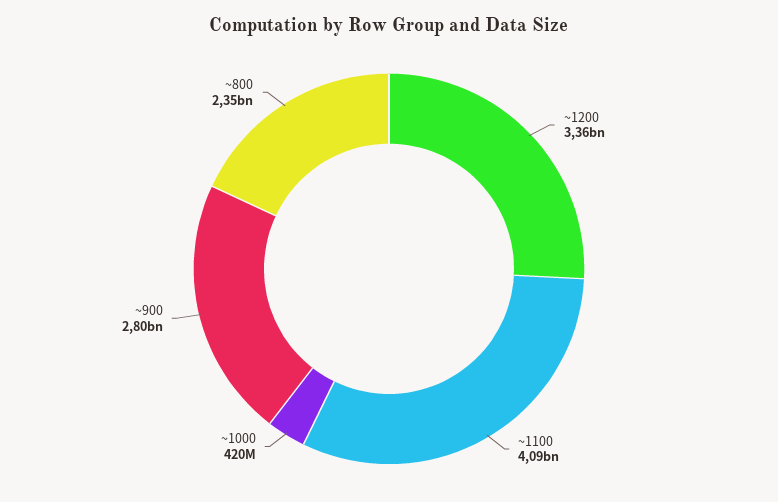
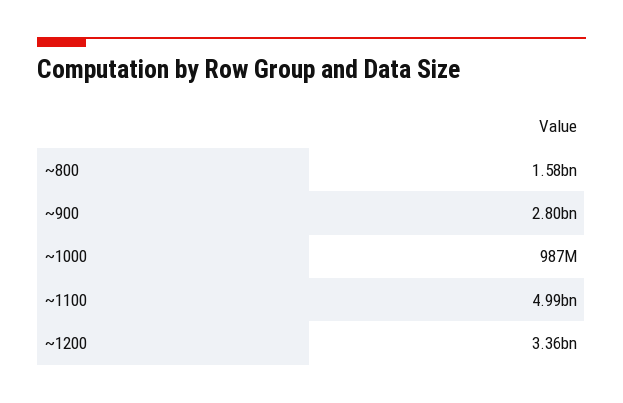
  {
    "~1200": 3360000000,
-   "~1100": 4090000000,
+   "~1100": 4990000000,
-   "~1000": 420000000,
+   "~1000": 987000000,
    "~900": 2800000000,
-   "~800": 2350000000
+   "~800": 1580000000
  }

